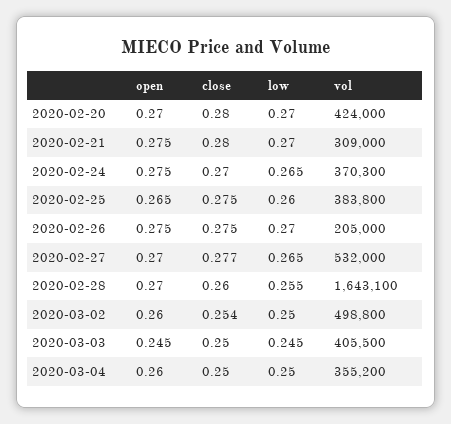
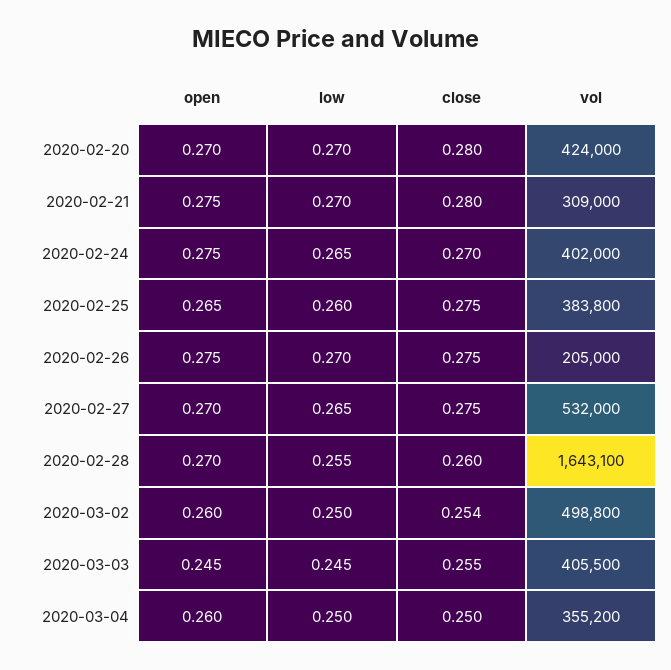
  {
    "open": {
      "2020-02-20": 0.27,
      "2020-02-21": 0.275,
      "2020-02-24": 0.275,
      "2020-02-25": 0.265,
      "2020-02-26": 0.275,
      "2020-02-27": 0.27,
      "2020-02-28": 0.27,
      "2020-03-02": 0.26,
      "2020-03-03": 0.245,
      "2020-03-04": 0.26
    },
    "close": {
      "2020-02-20": 0.28,
      "2020-02-21": 0.28,
      "2020-02-24": 0.27,
      "2020-02-25": 0.275,
      "2020-02-26": 0.275,
-     "2020-02-27": 0.277,
+     "2020-02-27": 0.275,
      "2020-02-28": 0.26,
      "2020-03-02": 0.254,
-     "2020-03-03": 0.25,
+     "2020-03-03": 0.255,
      "2020-03-04": 0.25
    },
    "low": {
      "2020-02-20": 0.27,
      "2020-02-21": 0.27,
      "2020-02-24": 0.265,
      "2020-02-25": 0.26,
      "2020-02-26": 0.27,
      "2020-02-27": 0.265,
      "2020-02-28": 0.255,
      "2020-03-02": 0.25,
      "2020-03-03": 0.245,
      "2020-03-04": 0.25
    },
    "vol": {
      "2020-02-20": 424000,
      "2020-02-21": 309000,
-     "2020-02-24": 370300,
+     "2020-02-24": 402000,
      "2020-02-25": 383800,
      "2020-02-26": 205000,
      "2020-02-27": 532000,
      "2020-02-28": 1643100,
      "2020-03-02": 498800,
      "2020-03-03": 405500,
      "2020-03-04": 355200
    }
  }

